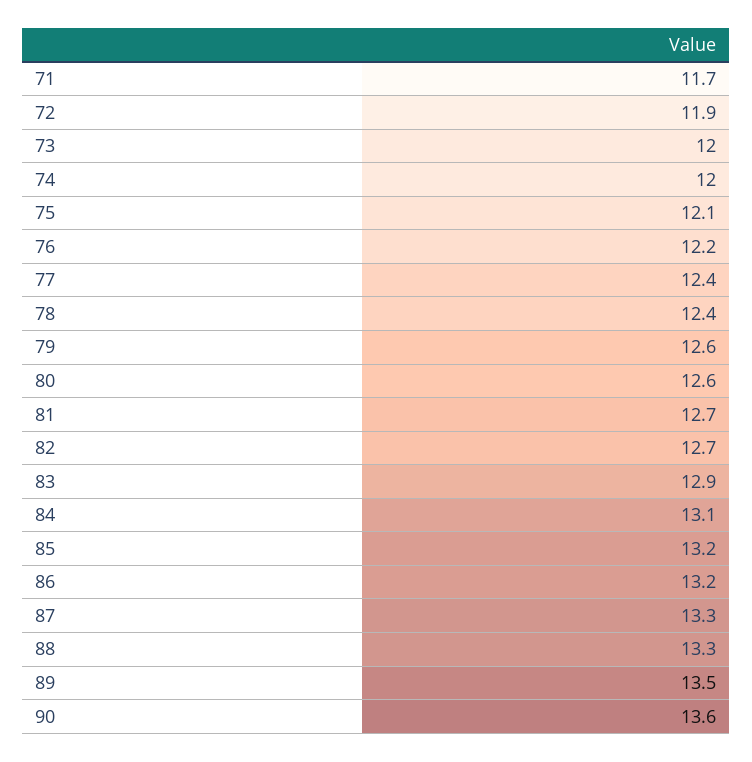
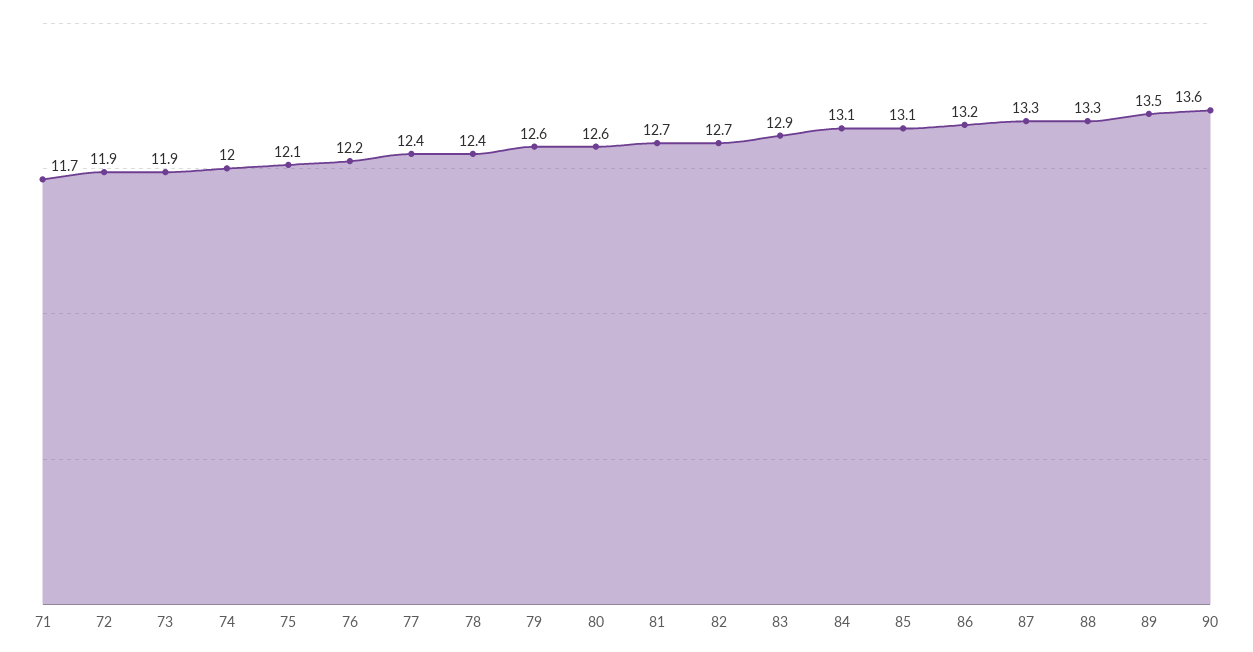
  {
    "71": 11.7,
    "72": 11.9,
-   "73": 12,
+   "73": 11.9,
    "74": 12,
    "75": 12.1,
    "76": 12.2,
    "77": 12.4,
    "78": 12.4,
    "79": 12.6,
    "80": 12.6,
    "81": 12.7,
    "82": 12.7,
    "83": 12.9,
    "84": 13.1,
-   "85": 13.2,
+   "85": 13.1,
    "86": 13.2,
    "87": 13.3,
    "88": 13.3,
    "89": 13.5,
    "90": 13.6
  }

